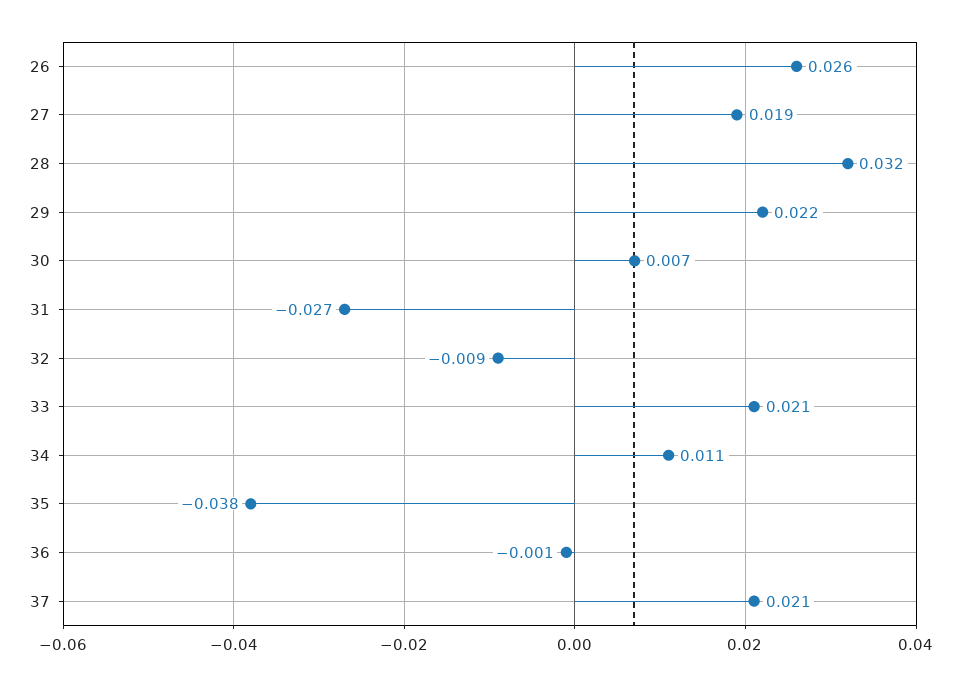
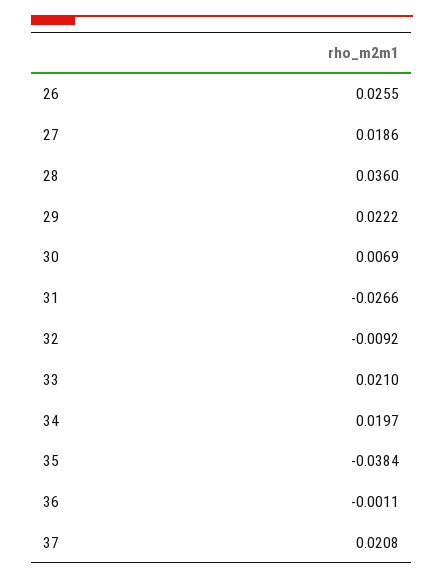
  {
    "26": 0.0255,
    "27": 0.0186,
-   "28": 0.032,
+   "28": 0.036,
    "29": 0.0222,
    "30": 0.0069,
    "31": -0.0266,
    "32": -0.0092,
    "33": 0.021,
-   "34": 0.011,
+   "34": 0.0197,
    "35": -0.0384,
    "36": -0.0011,
    "37": 0.0208
  }

